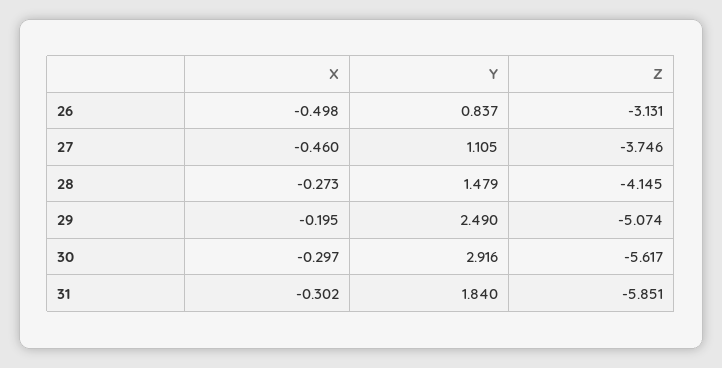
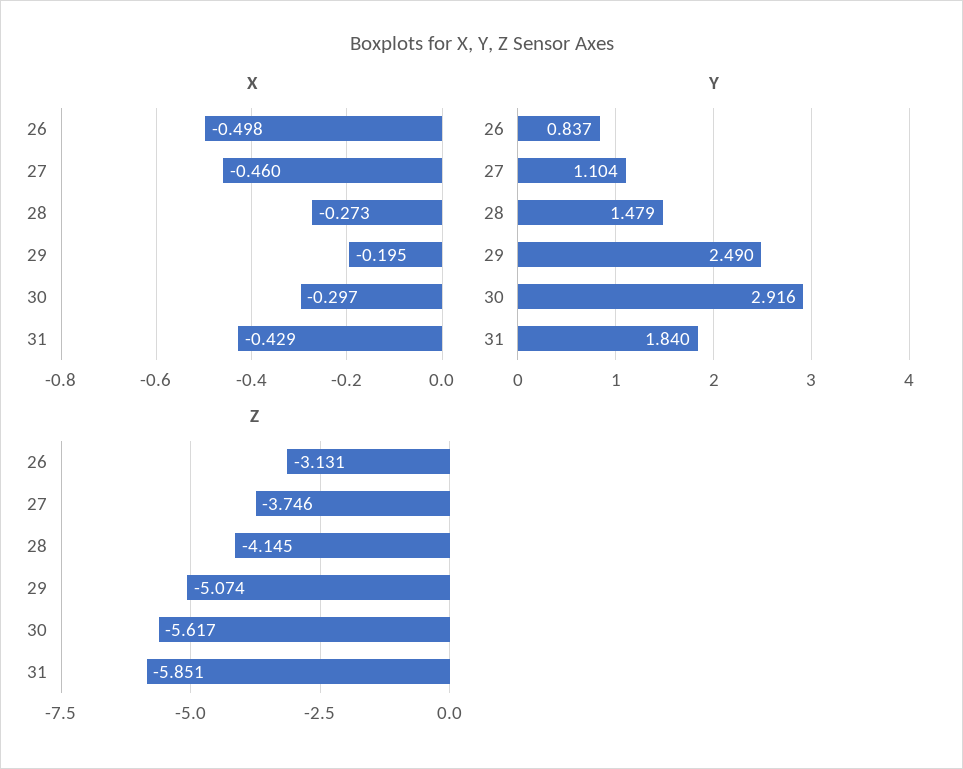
  {
    "X": {
      "26": -0.498,
      "27": -0.46,
      "28": -0.273,
      "29": -0.195,
      "30": -0.297,
-     "31": -0.302
+     "31": -0.429
    },
    "Y": {
      "26": 0.837,
-     "27": 1.105,
+     "27": 1.104,
      "28": 1.479,
      "29": 2.49,
      "30": 2.916,
      "31": 1.84
    },
    "Z": {
      "26": -3.131,
      "27": -3.746,
      "28": -4.145,
      "29": -5.074,
      "30": -5.617,
      "31": -5.851
    }
  }

